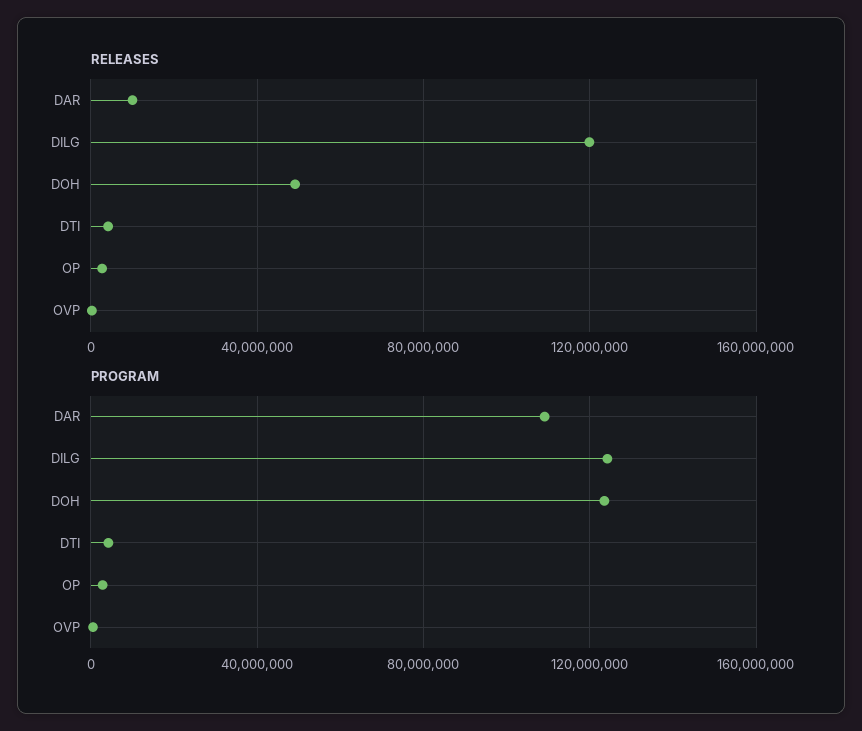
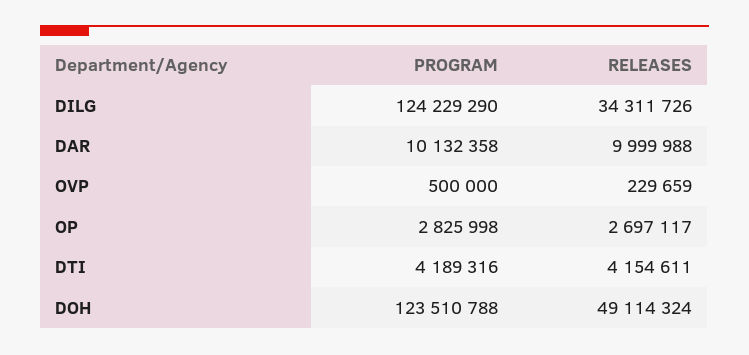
  {
    "RELEASES": {
      "DAR": 9999988,
-     "DILG": 120000000,
+     "DILG": 34311726,
      "DOH": 49114324,
      "DTI": 4154611,
      "OP": 2697117,
      "OVP": 229659
    },
    "PROGRAM": {
-     "DAR": 110000000,
+     "DAR": 10132358,
      "DILG": 124229290,
      "DOH": 123510788,
      "DTI": 4189316,
      "OP": 2825998,
      "OVP": 500000
    }
  }

